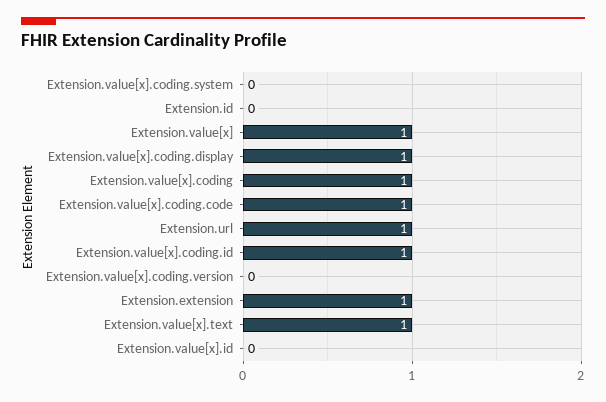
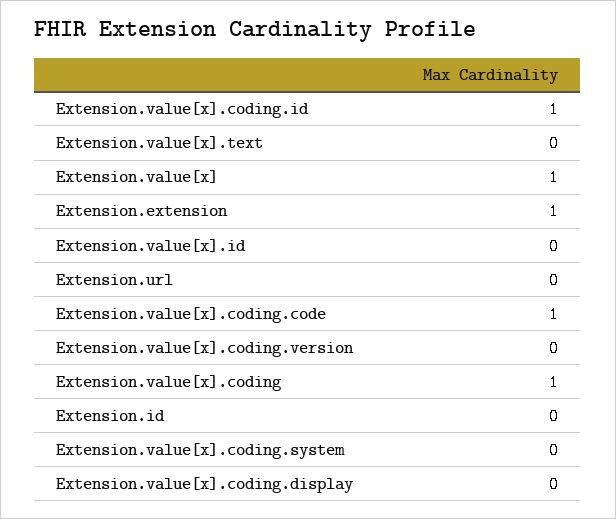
  {
    "Extension.value[x].coding.system": 0,
    "Extension.id": 0,
    "Extension.value[x]": 1,
-   "Extension.value[x].coding.display": 1,
+   "Extension.value[x].coding.display": 0,
    "Extension.value[x].coding": 1,
    "Extension.value[x].coding.code": 1,
-   "Extension.url": 1,
+   "Extension.url": 0,
    "Extension.value[x].coding.id": 1,
    "Extension.value[x].coding.version": 0,
    "Extension.extension": 1,
-   "Extension.value[x].text": 1,
+   "Extension.value[x].text": 0,
    "Extension.value[x].id": 0
  }

